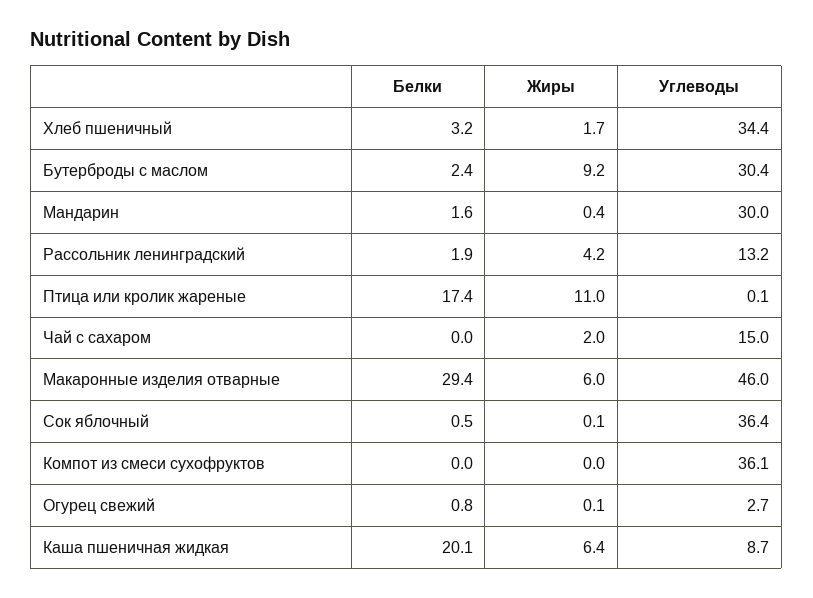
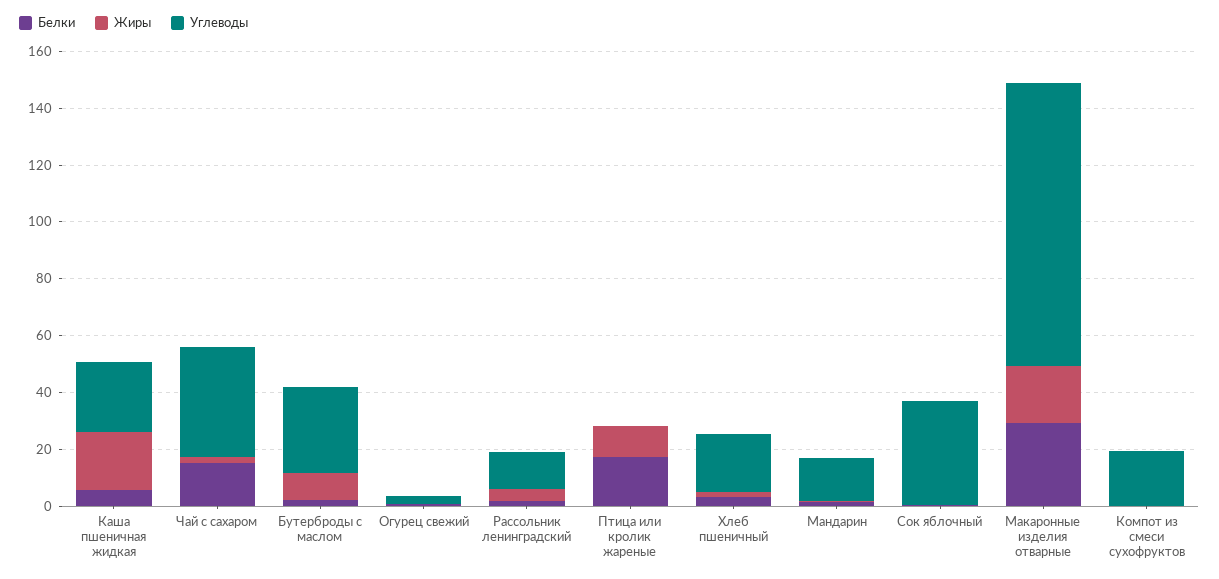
  {
    "Белки": {
      "Хлеб пшеничный": 3.2,
      "Бутерброды с маслом": 2.4,
      "Мандарин": 1.6,
      "Рассольник ленинградский": 1.9,
      "Птица или кролик жареные": 17.4,
-     "Чай с сахаром": 0,
+     "Чай с сахаром": 15,
      "Макаронные изделия отварные": 29.4,
      "Сок яблочный": 0.5,
      "Компот из смеси сухофруктов": 0,
      "Огурец свежий": 0.8,
-     "Каша пшеничная жидкая": 20.1
+     "Каша пшеничная жидкая": 5
    },
    "Жиры": {
      "Хлеб пшеничный": 1.7,
      "Бутерброды с маслом": 9.2,
      "Мандарин": 0.4,
      "Рассольник ленинградский": 4.2,
      "Птица или кролик жареные": 11,
      "Чай с сахаром": 2,
-     "Макаронные изделия отварные": 6,
+     "Макаронные изделия отварные": 20,
      "Сок яблочный": 0.1,
      "Компот из смеси сухофруктов": 0,
      "Огурец свежий": 0.1,
-     "Каша пшеничная жидкая": 6.4
+     "Каша пшеничная жидкая": 20
    },
    "Углеводы": {
-     "Хлеб пшеничный": 34.4,
+     "Хлеб пшеничный": 20,
      "Бутерброды с маслом": 30.4,
-     "Мандарин": 30,
+     "Мандарин": 15,
      "Рассольник ленинградский": 13.2,
      "Птица или кролик жареные": 0.1,
-     "Чай с сахаром": 15,
+     "Чай с сахаром": 40,
-     "Макаронные изделия отварные": 46,
+     "Макаронные изделия отварные": 100,
      "Сок яблочный": 36.4,
-     "Компот из смеси сухофруктов": 36.1,
+     "Компот из смеси сухофруктов": 20,
      "Огурец свежий": 2.7,
-     "Каша пшеничная жидкая": 8.7
+     "Каша пшеничная жидкая": 25
    }
  }

